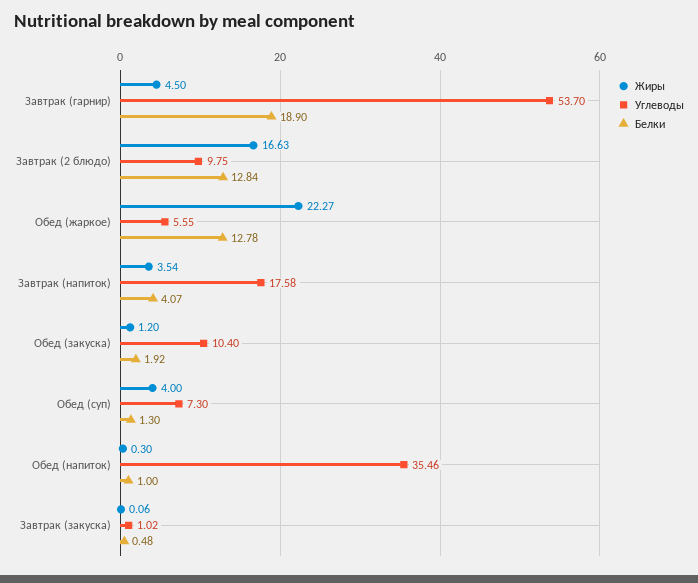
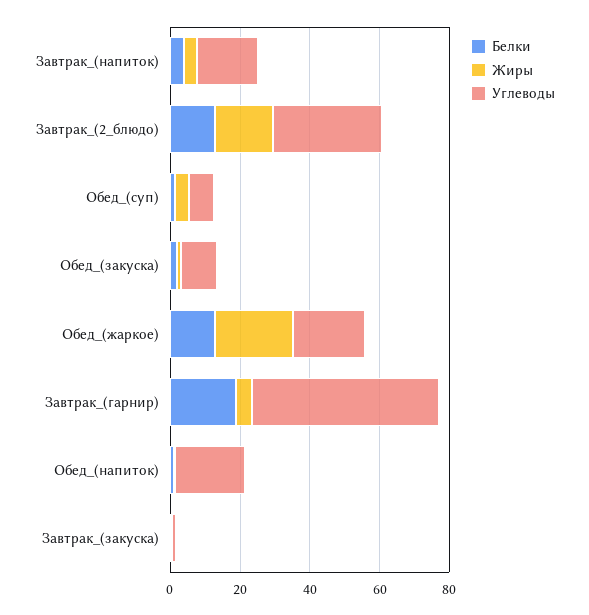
  {
    "Жиры": {
      "Завтрак (гарнир)": 4.5,
      "Завтрак (2 блюдо)": 16.63,
      "Обед (жаркое)": 22.27,
      "Завтрак (напиток)": 3.54,
      "Обед (закуска)": 1.2,
      "Обед (суп)": 4,
      "Обед (напиток)": 0.3,
      "Завтрак (закуска)": 0.06
    },
    "Углеводы": {
      "Завтрак (гарнир)": 53.7,
-     "Завтрак (2 блюдо)": 9.75,
+     "Завтрак (2 блюдо)": 30,
-     "Обед (жаркое)": 5.55,
+     "Обед (жаркое)": 20,
      "Завтрак (напиток)": 17.58,
      "Обед (закуска)": 10.4,
      "Обед (суп)": 7.3,
-     "Обед (напиток)": 35.46,
+     "Обед (напиток)": 20,
      "Завтрак (закуска)": 1.02
    },
    "Белки": {
      "Завтрак (гарнир)": 18.9,
      "Завтрак (2 блюдо)": 12.84,
      "Обед (жаркое)": 12.78,
      "Завтрак (напиток)": 4.07,
      "Обед (закуска)": 1.92,
      "Обед (суп)": 1.3,
      "Обед (напиток)": 1,
      "Завтрак (закуска)": 0.48
    }
  }

